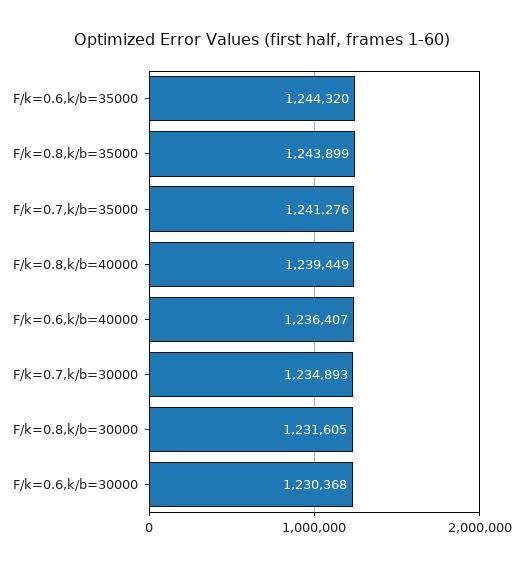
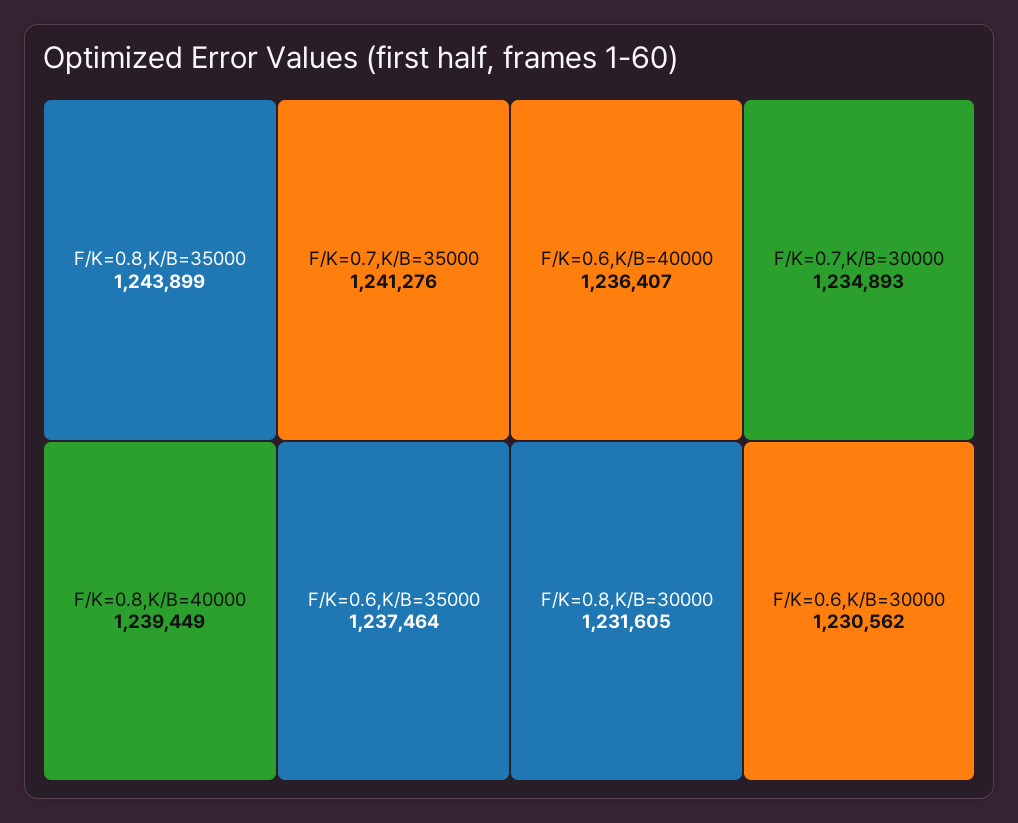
  {
-   "F/k=0.6,k/b=35000": 1244320,
+   "F/k=0.6,k/b=35000": 1237464,
    "F/k=0.8,k/b=35000": 1243899,
    "F/k=0.7,k/b=35000": 1241276,
    "F/k=0.8,k/b=40000": 1239449,
    "F/k=0.6,k/b=40000": 1236407,
    "F/k=0.7,k/b=30000": 1234893,
    "F/k=0.8,k/b=30000": 1231605,
-   "F/k=0.6,k/b=30000": 1230368
+   "F/k=0.6,k/b=30000": 1230562
  }

